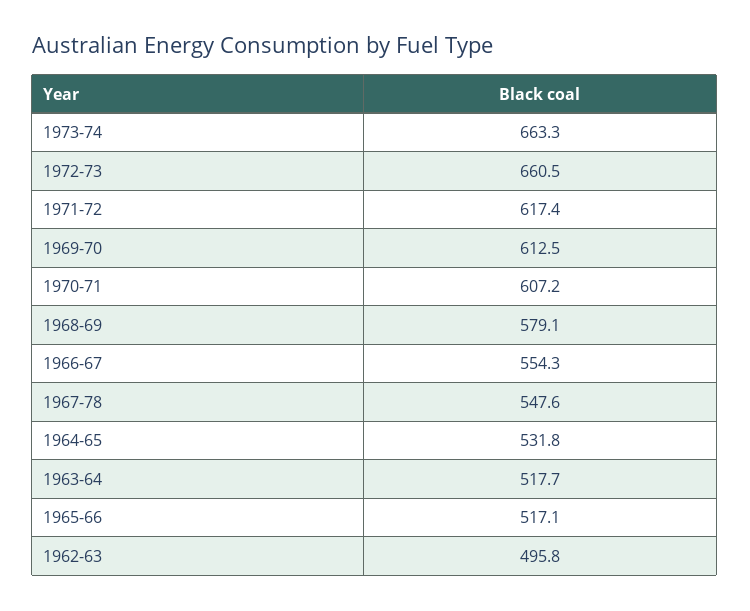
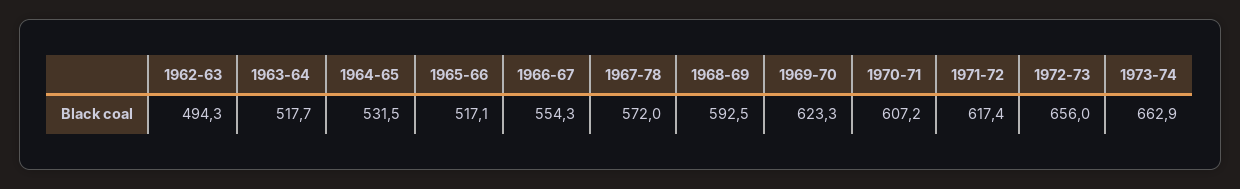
  {
-   "1973-74": 663.3,
+   "1973-74": 662.9,
-   "1972-73": 660.5,
+   "1972-73": 656,
    "1971-72": 617.4,
-   "1969-70": 612.5,
+   "1969-70": 623.3,
    "1970-71": 607.2,
-   "1968-69": 579.1,
+   "1968-69": 592.5,
    "1966-67": 554.3,
-   "1967-78": 547.6,
+   "1967-78": 572,
-   "1964-65": 531.8,
+   "1964-65": 531.5,
    "1963-64": 517.7,
    "1965-66": 517.1,
-   "1962-63": 495.8
+   "1962-63": 494.3
  }

